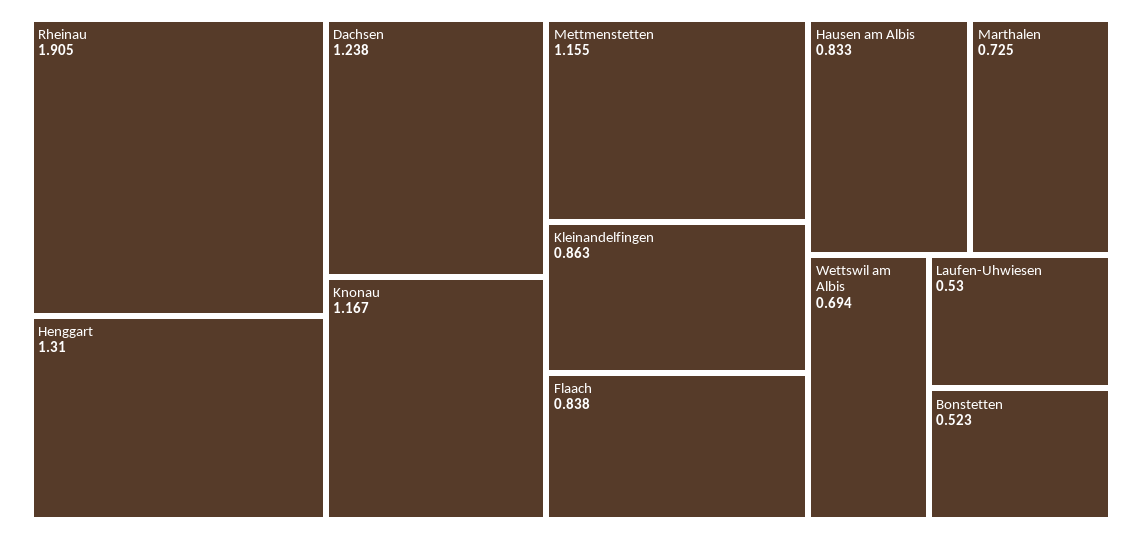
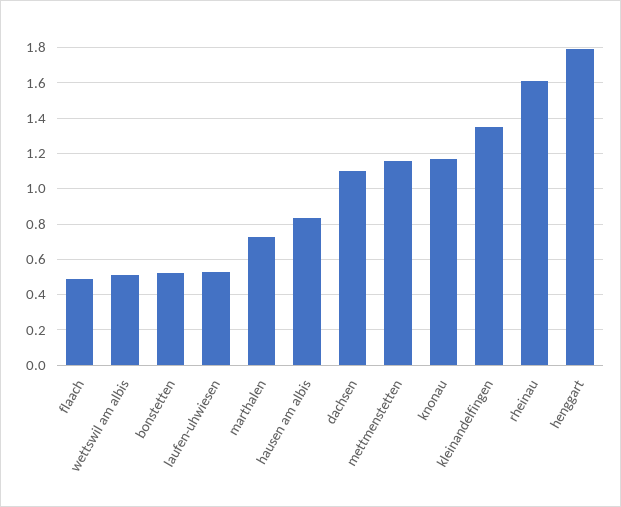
  {
-   "Rheinau": 1.905,
+   "Rheinau": 1.6,
-   "Henggart": 1.31,
+   "Henggart": 1.8,
-   "Dachsen": 1.238,
+   "Dachsen": 1.1,
    "Knonau": 1.167,
    "Mettmenstetten": 1.155,
-   "Kleinandelfingen": 0.863,
+   "Kleinandelfingen": 1.35,
-   "Flaach": 0.838,
+   "Flaach": 0.5,
    "Hausen am Albis": 0.833,
    "Marthalen": 0.725,
-   "Wettswil am Albis": 0.694,
+   "Wettswil am Albis": 0.5,
    "Laufen-Uhwiesen": 0.53,
    "Bonstetten": 0.523
  }

